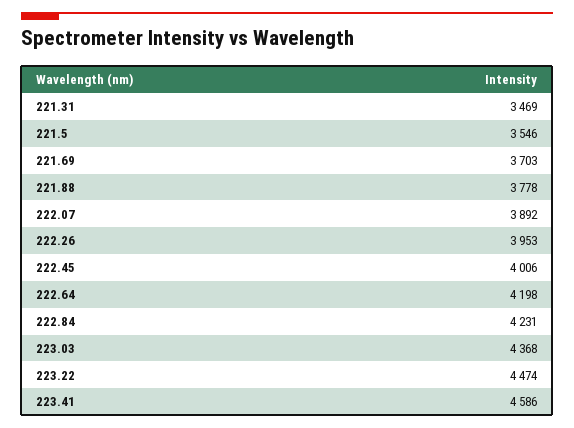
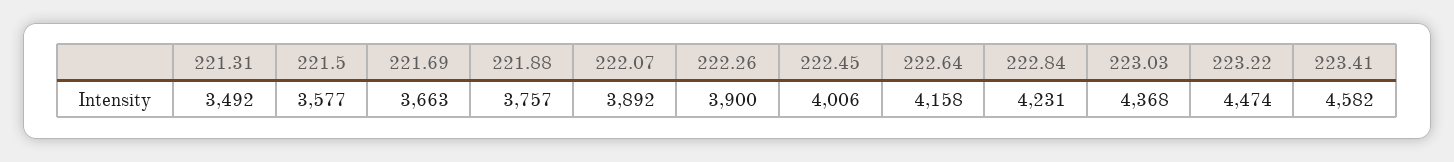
  {
-   "221.31": 3469,
+   "221.31": 3492,
-   "221.5": 3546,
+   "221.5": 3577,
-   "221.69": 3703,
+   "221.69": 3663,
-   "221.88": 3778,
+   "221.88": 3757,
    "222.07": 3892,
-   "222.26": 3953,
+   "222.26": 3900,
    "222.45": 4006,
-   "222.64": 4198,
+   "222.64": 4158,
    "222.84": 4231,
    "223.03": 4368,
    "223.22": 4474,
-   "223.41": 4586
+   "223.41": 4582
  }

